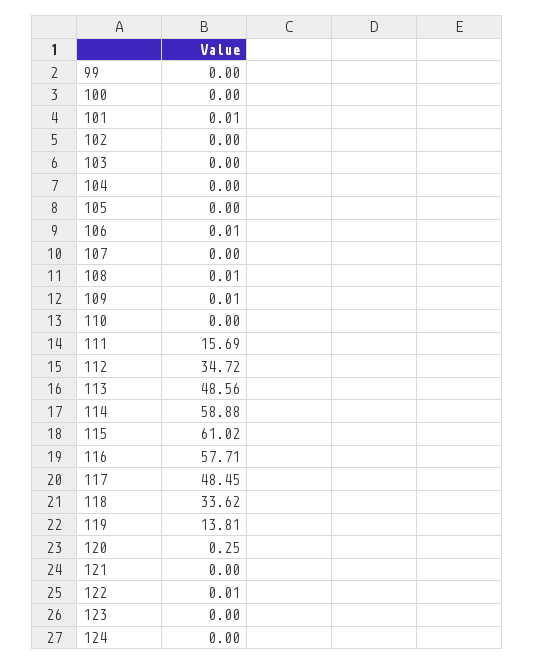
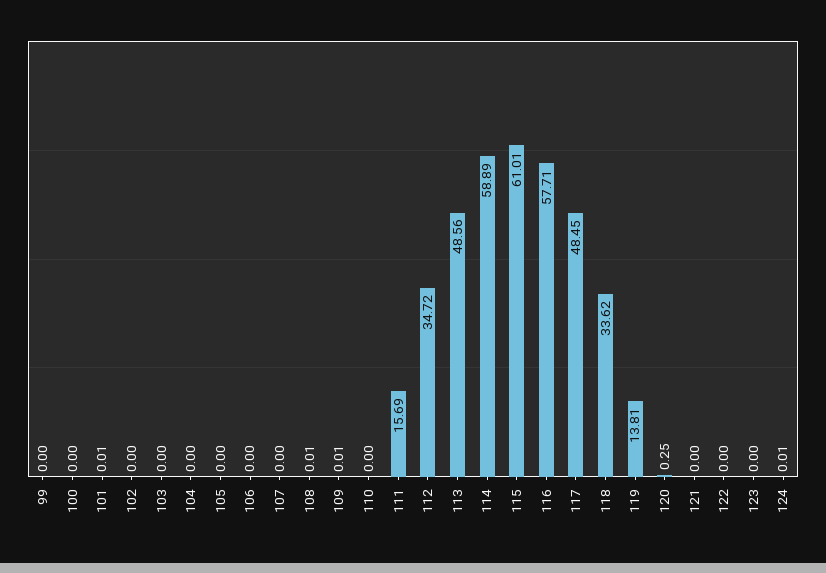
  {
    "99": 0,
    "100": 0,
    "101": 0.01,
    "102": 0,
    "103": 0,
    "104": 0,
    "105": 0,
-   "106": 0.01,
+   "106": 0,
    "107": 0,
    "108": 0.01,
    "109": 0.01,
    "110": 0,
    "111": 15.69,
    "112": 34.72,
    "113": 48.56,
-   "114": 58.88,
+   "114": 58.89,
-   "115": 61.02,
+   "115": 61.01,
    "116": 57.71,
    "117": 48.45,
    "118": 33.62,
    "119": 13.81,
    "120": 0.25,
    "121": 0,
-   "122": 0.01,
+   "122": 0,
    "123": 0,
-   "124": 0
+   "124": 0.01
  }

